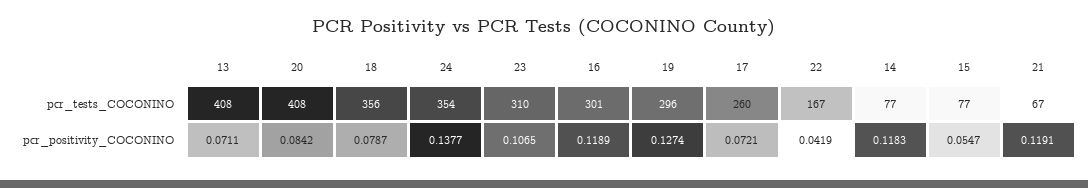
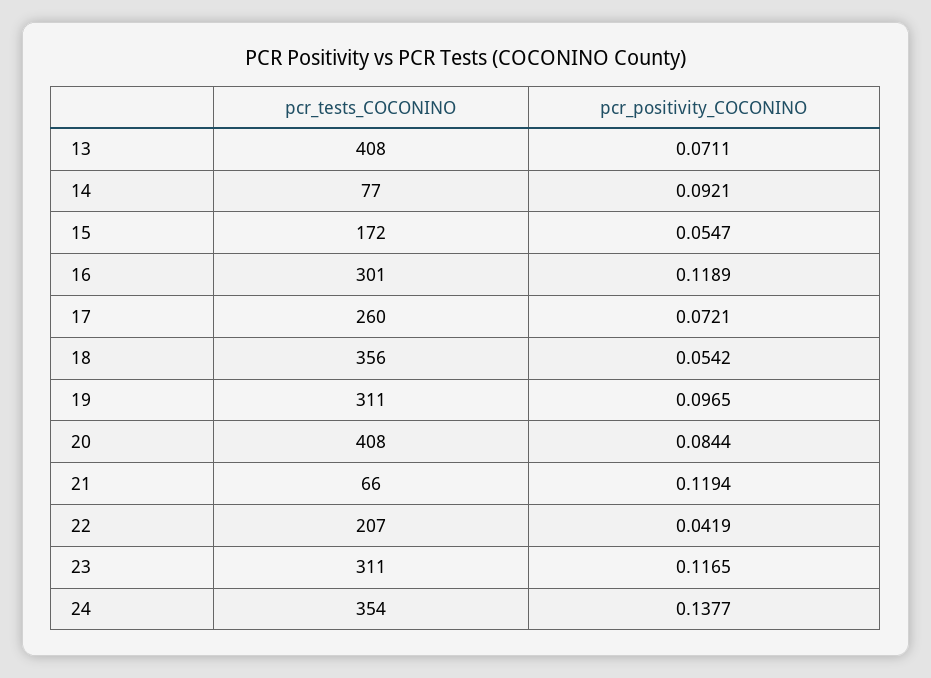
  {
    "13": {
      "pcr_tests_COCONINO": 408,
      "pcr_positivity_COCONINO": 0.0711
    },
    "20": {
      "pcr_tests_COCONINO": 408,
-     "pcr_positivity_COCONINO": 0.0842
+     "pcr_positivity_COCONINO": 0.0844
    },
    "18": {
      "pcr_tests_COCONINO": 356,
-     "pcr_positivity_COCONINO": 0.0787
+     "pcr_positivity_COCONINO": 0.0542
    },
    "24": {
      "pcr_tests_COCONINO": 354,
      "pcr_positivity_COCONINO": 0.1377
    },
    "23": {
-     "pcr_tests_COCONINO": 310,
+     "pcr_tests_COCONINO": 311,
-     "pcr_positivity_COCONINO": 0.1065
+     "pcr_positivity_COCONINO": 0.1165
    },
    "16": {
      "pcr_tests_COCONINO": 301,
      "pcr_positivity_COCONINO": 0.1189
    },
    "19": {
-     "pcr_tests_COCONINO": 296,
+     "pcr_tests_COCONINO": 311,
-     "pcr_positivity_COCONINO": 0.1274
+     "pcr_positivity_COCONINO": 0.0965
    },
    "17": {
      "pcr_tests_COCONINO": 260,
      "pcr_positivity_COCONINO": 0.0721
    },
    "22": {
-     "pcr_tests_COCONINO": 167,
+     "pcr_tests_COCONINO": 207,
      "pcr_positivity_COCONINO": 0.0419
    },
    "14": {
      "pcr_tests_COCONINO": 77,
-     "pcr_positivity_COCONINO": 0.1183
+     "pcr_positivity_COCONINO": 0.0921
    },
    "15": {
-     "pcr_tests_COCONINO": 77,
+     "pcr_tests_COCONINO": 172,
      "pcr_positivity_COCONINO": 0.0547
    },
    "21": {
-     "pcr_tests_COCONINO": 67,
+     "pcr_tests_COCONINO": 66,
-     "pcr_positivity_COCONINO": 0.1191
+     "pcr_positivity_COCONINO": 0.1194
    }
  }

